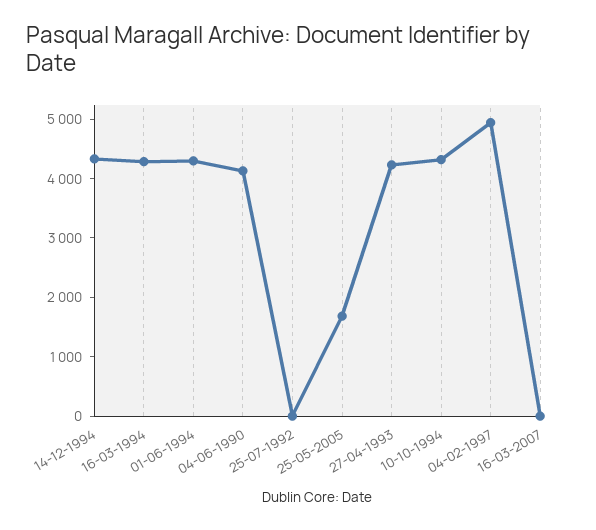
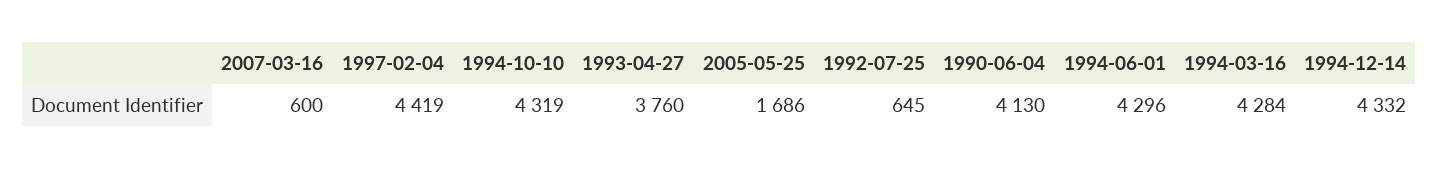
  {
    "14-12-1994": 4332,
    "16-03-1994": 4284,
    "01-06-1994": 4296,
    "04-06-1990": 4130,
-   "25-07-1992": 0,
+   "25-07-1992": 645,
    "25-05-2005": 1686,
-   "27-04-1993": 4200,
+   "27-04-1993": 3760,
    "10-10-1994": 4319,
-   "04-02-1997": 5000,
+   "04-02-1997": 4419,
-   "16-03-2007": 0
+   "16-03-2007": 600
  }

